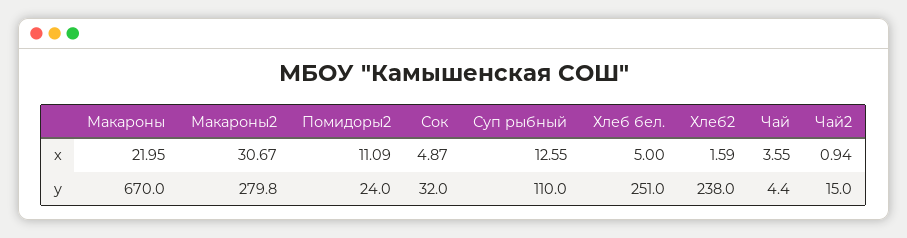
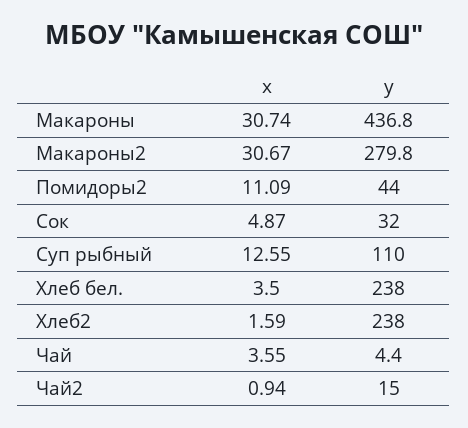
  {
    "Макароны": {
-     "x": 21.95,
+     "x": 30.74,
-     "y": 670
+     "y": 436.8
    },
    "Макароны2": {
      "x": 30.67,
      "y": 279.8
    },
    "Помидоры2": {
      "x": 11.09,
-     "y": 24
+     "y": 44
    },
    "Сок": {
      "x": 4.87,
      "y": 32
    },
    "Суп рыбный": {
      "x": 12.55,
      "y": 110
    },
    "Хлеб бел.": {
-     "x": 5,
+     "x": 3.5,
-     "y": 251
+     "y": 238
    },
    "Хлеб2": {
      "x": 1.59,
      "y": 238
    },
    "Чай": {
      "x": 3.55,
      "y": 4.4
    },
    "Чай2": {
      "x": 0.94,
      "y": 15
    }
  }

